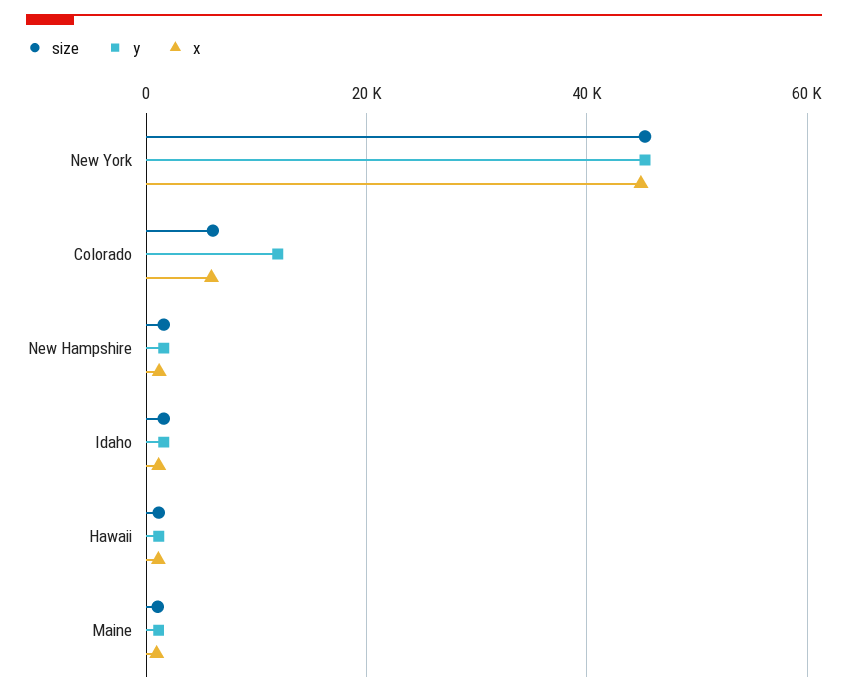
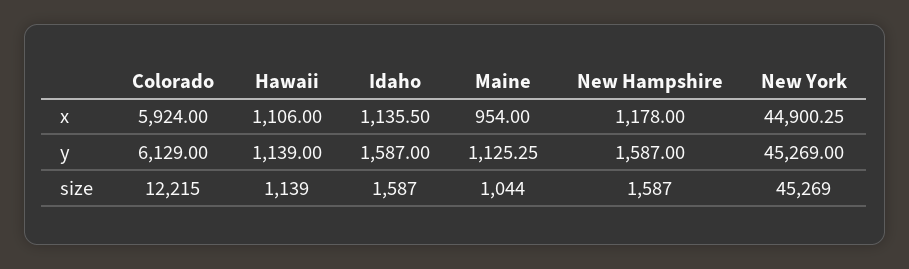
  {
    "size": {
      "New York": 45269,
-     "Colorado": 6000,
+     "Colorado": 12215,
      "New Hampshire": 1587,
      "Idaho": 1587,
      "Hawaii": 1139,
      "Maine": 1044
    },
    "y": {
      "New York": 45269,
-     "Colorado": 12000,
+     "Colorado": 6129,
      "New Hampshire": 1587,
      "Idaho": 1587,
      "Hawaii": 1139,
      "Maine": 1125.25
    },
    "x": {
      "New York": 44900.25,
      "Colorado": 5924,
      "New Hampshire": 1178,
      "Idaho": 1135.5,
      "Hawaii": 1106,
      "Maine": 954
    }
  }

